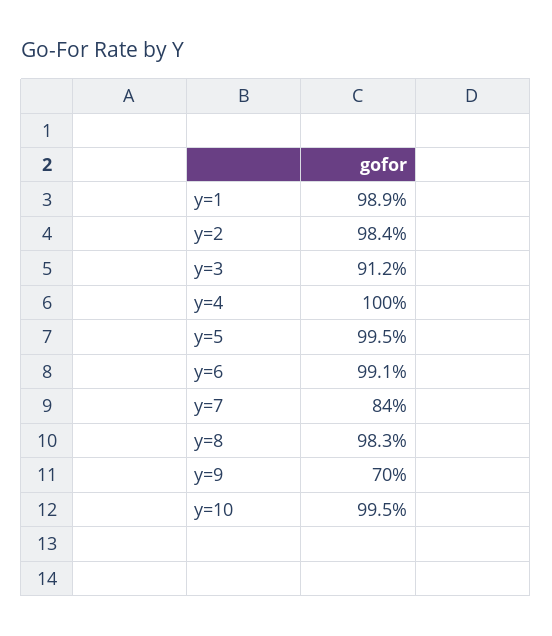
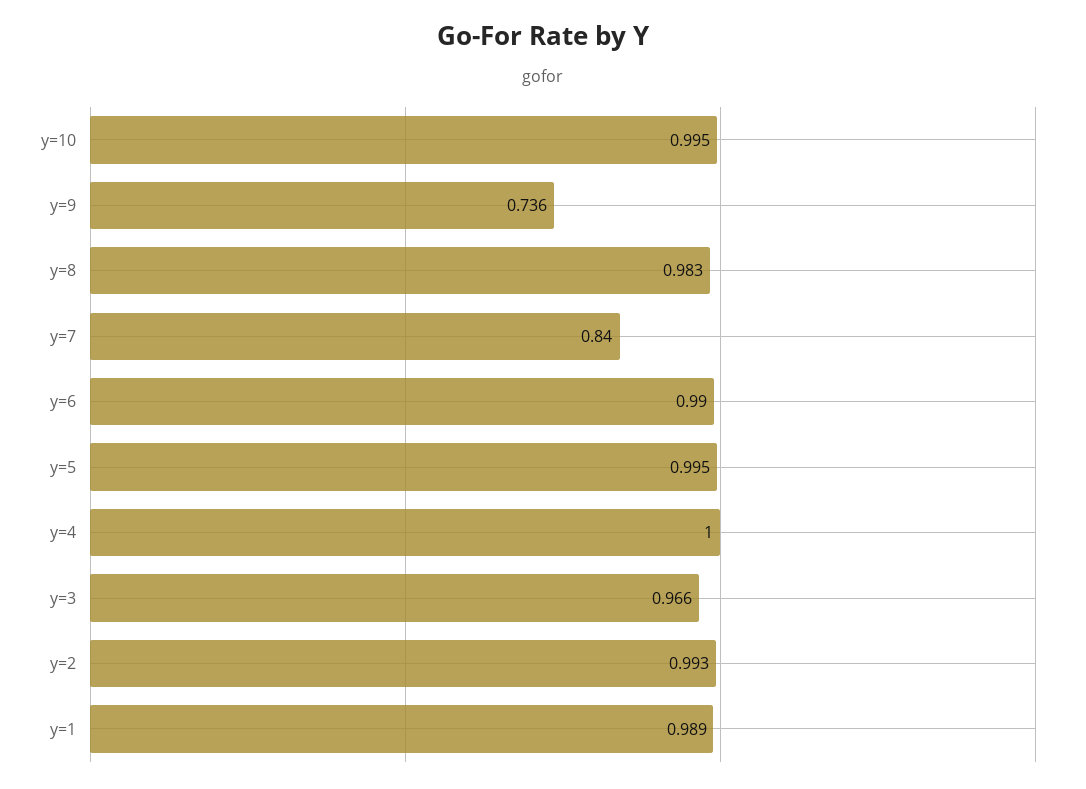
  {
    "y=1": 0.989,
-   "y=2": 0.984,
+   "y=2": 0.993,
-   "y=3": 0.912,
+   "y=3": 0.966,
    "y=4": 1,
    "y=5": 0.995,
-   "y=6": 0.991,
+   "y=6": 0.99,
    "y=7": 0.84,
    "y=8": 0.983,
-   "y=9": 0.7,
+   "y=9": 0.736,
    "y=10": 0.995
  }

